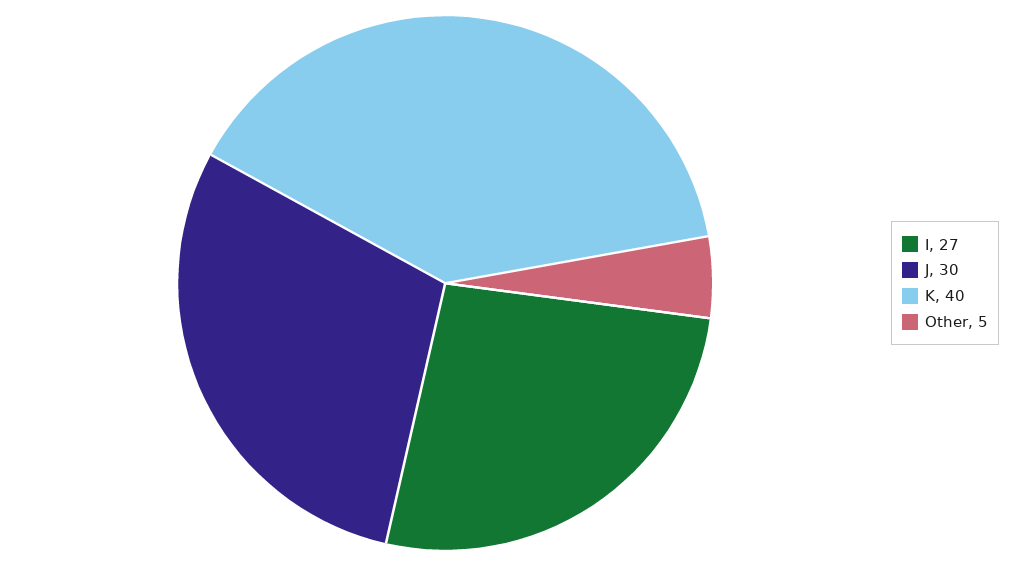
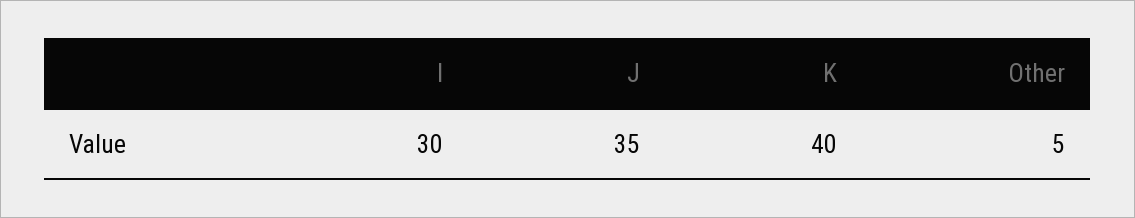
  {
-   "I": 27,
+   "I": 30,
-   "J": 30,
+   "J": 35,
    "K": 40,
    "Other": 5
  }

